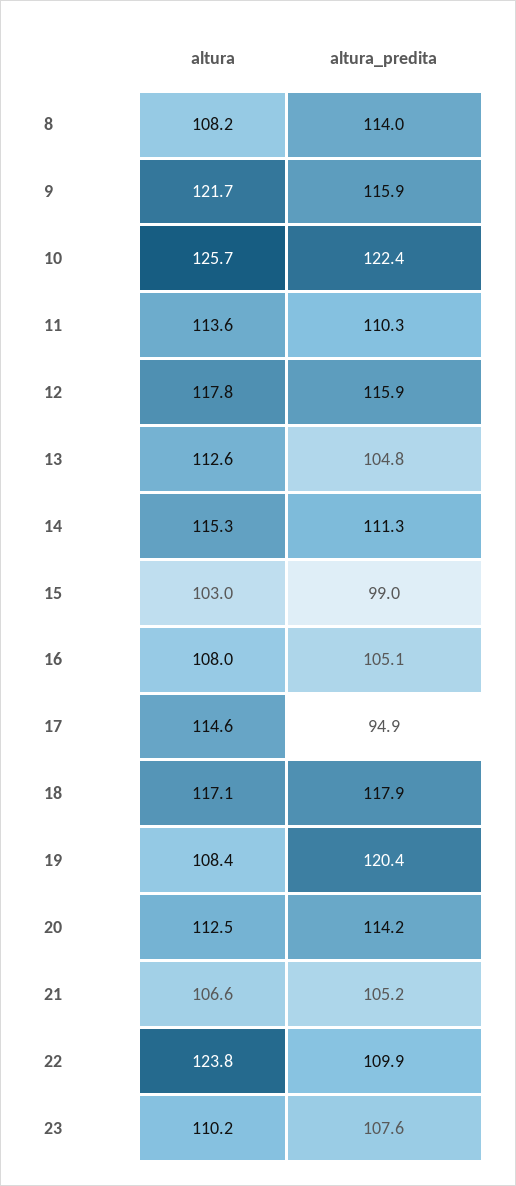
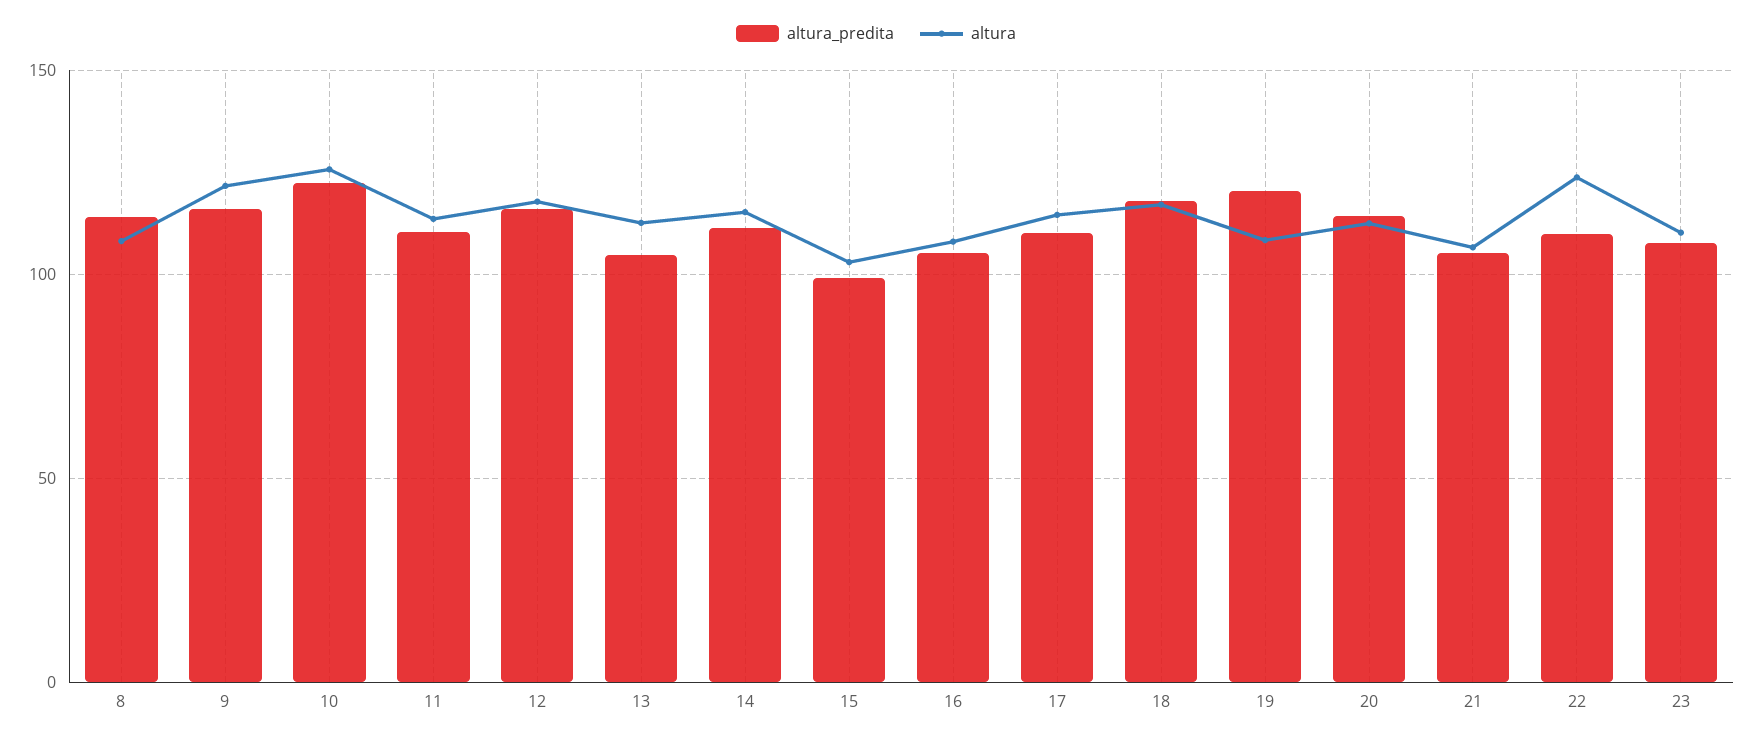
  {
    "altura": {
      "8": 108.2,
      "9": 121.7,
      "10": 125.7,
      "11": 113.6,
      "12": 117.8,
      "13": 112.6,
      "14": 115.3,
      "15": 103,
      "16": 108,
      "17": 114.6,
      "18": 117.1,
      "19": 108.4,
      "20": 112.5,
      "21": 106.6,
      "22": 123.8,
      "23": 110.2
    },
    "altura_predita": {
      "8": 114,
      "9": 115.9,
      "10": 122.4,
      "11": 110.3,
      "12": 115.9,
      "13": 104.8,
      "14": 111.3,
      "15": 99,
      "16": 105.1,
-     "17": 94.9,
+     "17": 110,
      "18": 117.9,
      "19": 120.4,
      "20": 114.2,
      "21": 105.2,
      "22": 109.9,
      "23": 107.6
    }
  }

